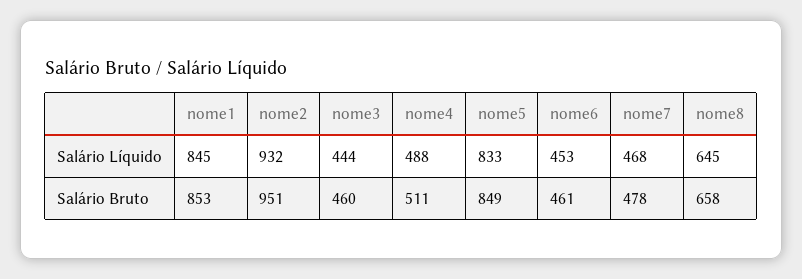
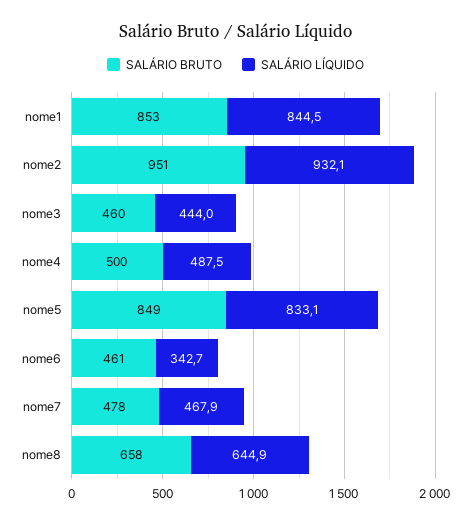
  {
    "Salário Líquido": {
      "nome1": 844.5,
      "nome2": 932.1,
      "nome3": 444,
      "nome4": 487.5,
      "nome5": 833.1,
-     "nome6": 453,
+     "nome6": 342.7,
      "nome7": 467.9,
      "nome8": 644.9
    },
    "Salário Bruto": {
      "nome1": 853,
      "nome2": 951,
      "nome3": 460,
-     "nome4": 511,
+     "nome4": 500,
      "nome5": 849,
      "nome6": 461,
      "nome7": 478,
      "nome8": 658
    }
  }

